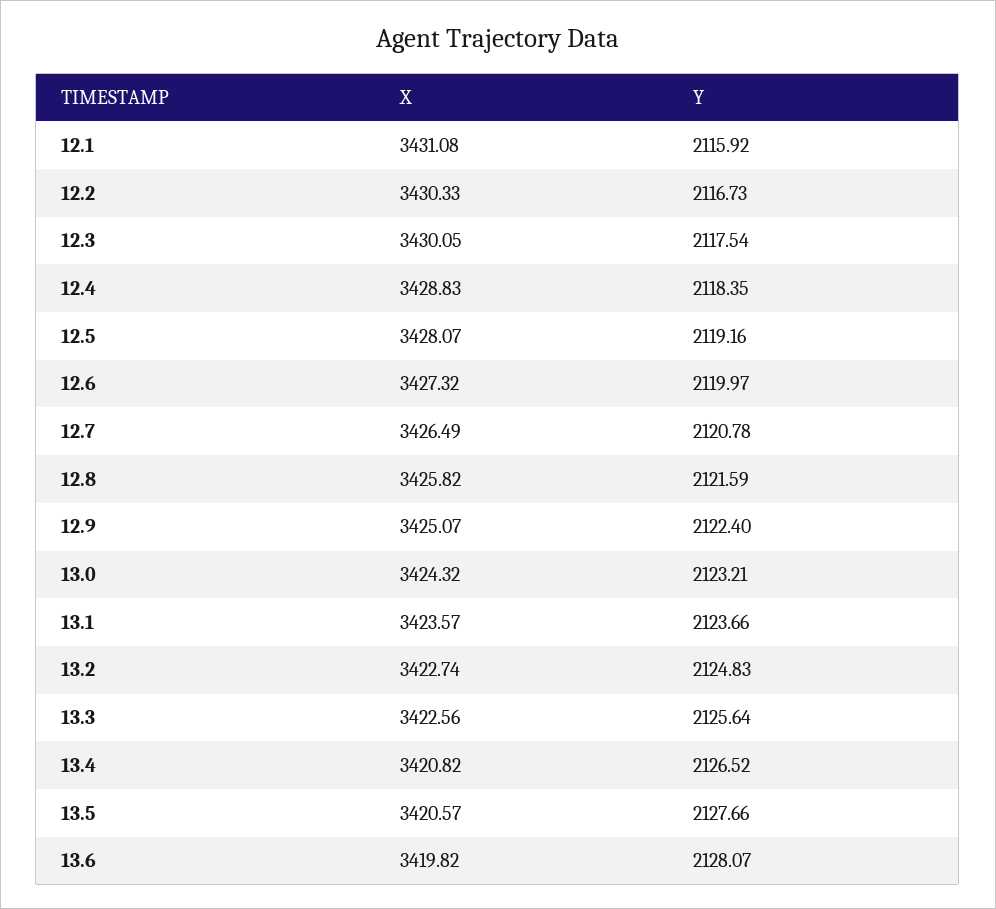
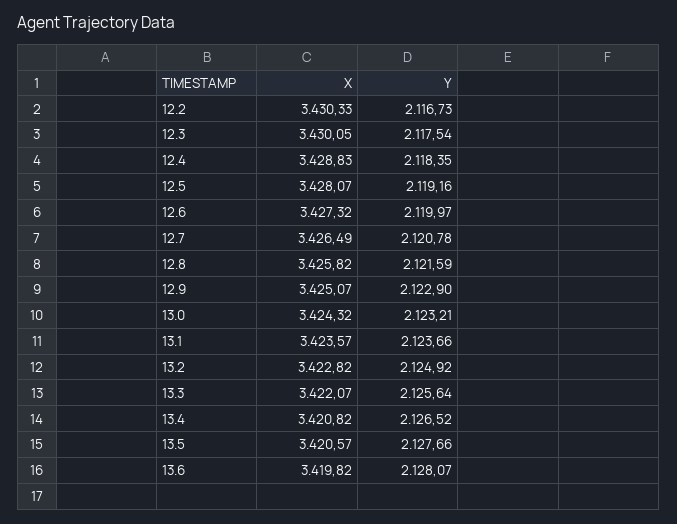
  {
    "X": {
-     "12.1": 3431.08,
      "12.2": 3430.33,
      "12.3": 3430.05,
      "12.4": 3428.83,
      "12.5": 3428.07,
      "12.6": 3427.32,
      "12.7": 3426.49,
      "12.8": 3425.82,
      "12.9": 3425.07,
      "13.0": 3424.32,
      "13.1": 3423.57,
-     "13.2": 3422.74,
+     "13.2": 3422.82,
-     "13.3": 3422.56,
+     "13.3": 3422.07,
      "13.4": 3420.82,
      "13.5": 3420.57,
      "13.6": 3419.82
    },
    "Y": {
-     "12.1": 2115.92,
      "12.2": 2116.73,
      "12.3": 2117.54,
      "12.4": 2118.35,
      "12.5": 2119.16,
      "12.6": 2119.97,
      "12.7": 2120.78,
      "12.8": 2121.59,
-     "12.9": 2122.4,
+     "12.9": 2122.9,
      "13.0": 2123.21,
      "13.1": 2123.66,
-     "13.2": 2124.83,
+     "13.2": 2124.92,
      "13.3": 2125.64,
      "13.4": 2126.52,
      "13.5": 2127.66,
      "13.6": 2128.07
    }
  }

